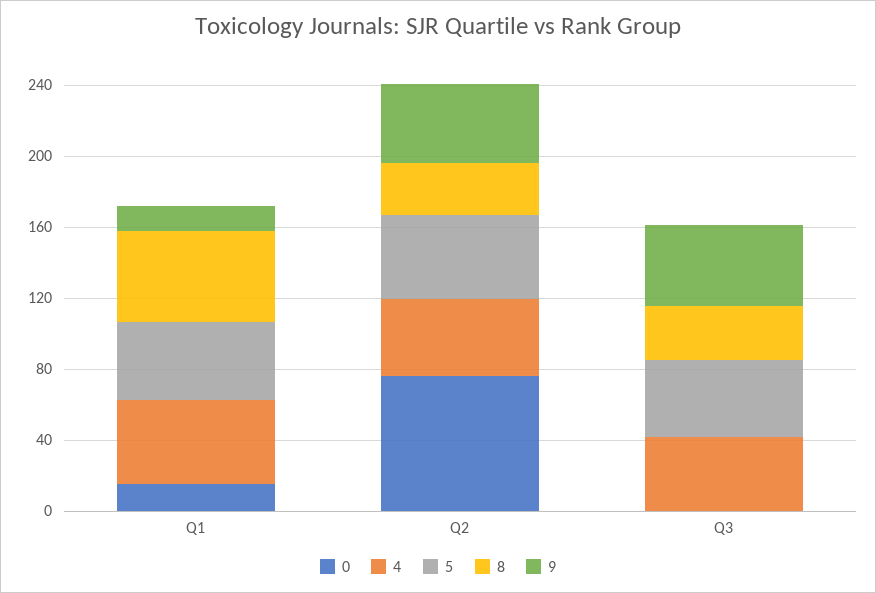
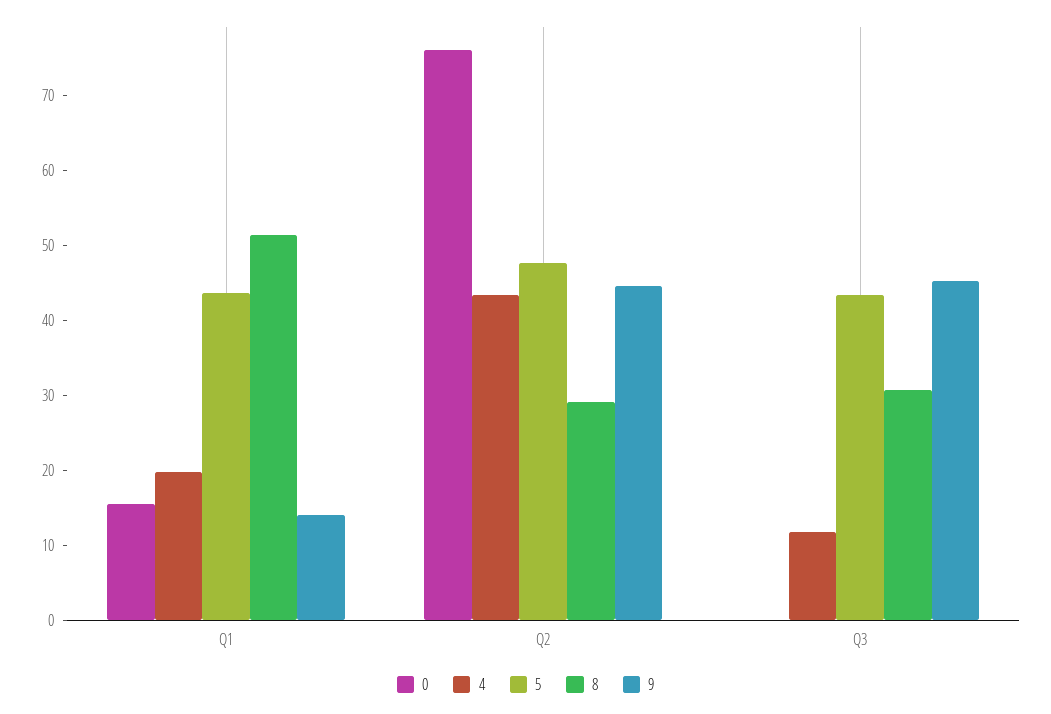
  {
    "0": {
      "Q1": 16,
      "Q2": 76,
      "Q3": 0
    },
    "4": {
-     "Q1": 50,
+     "Q1": 20,
      "Q2": 44,
-     "Q3": 40
+     "Q3": 12
    },
    "5": {
      "Q1": 44,
      "Q2": 48,
      "Q3": 44
    },
    "8": {
      "Q1": 52,
      "Q2": 30,
      "Q3": 30
    },
    "9": {
      "Q1": 14,
      "Q2": 44,
      "Q3": 46
    }
  }

